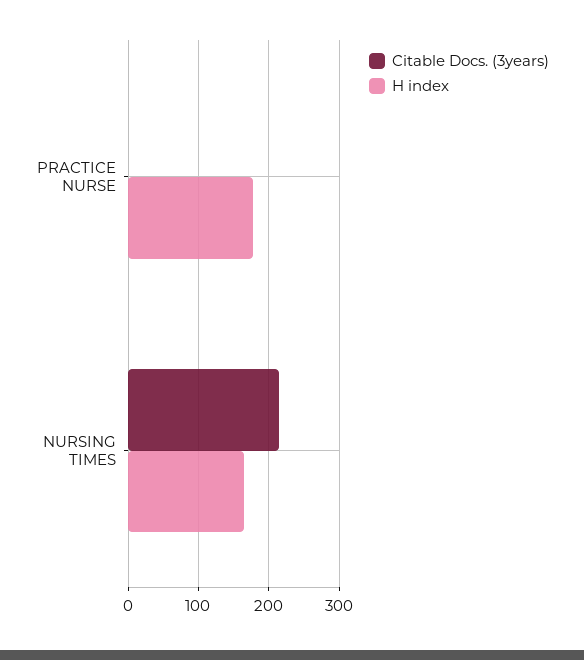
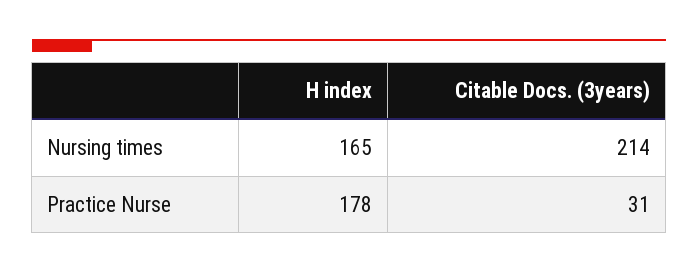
  {
    "Citable Docs. (3years)": {
-     "PRACTICE NURSE": 0,
+     "PRACTICE NURSE": 31,
      "NURSING TIMES": 214
    },
    "H index": {
      "PRACTICE NURSE": 178,
      "NURSING TIMES": 165
    }
  }

